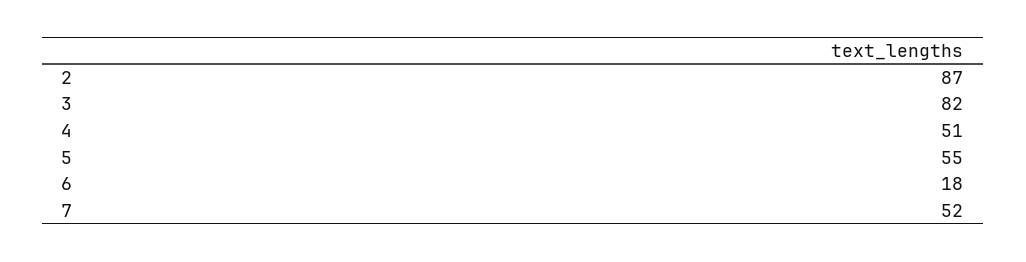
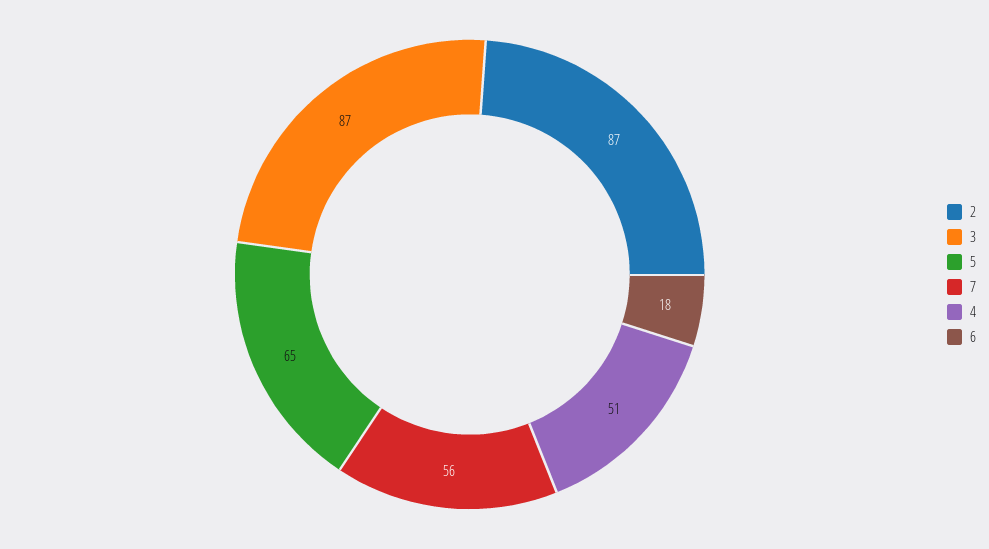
  {
    "2": 87,
-   "3": 82,
+   "3": 87,
    "4": 51,
-   "5": 55,
+   "5": 65,
    "6": 18,
-   "7": 52
+   "7": 56
  }

